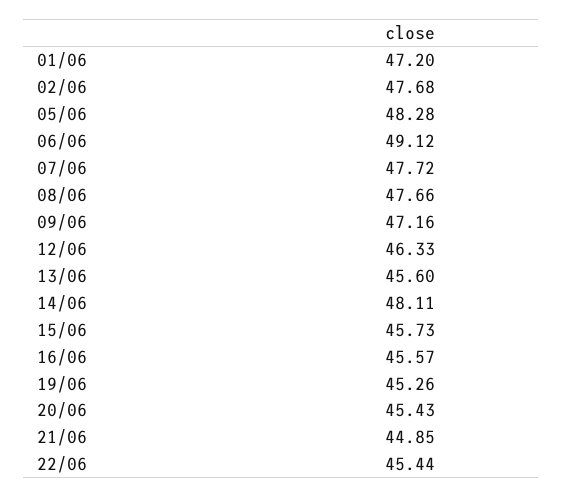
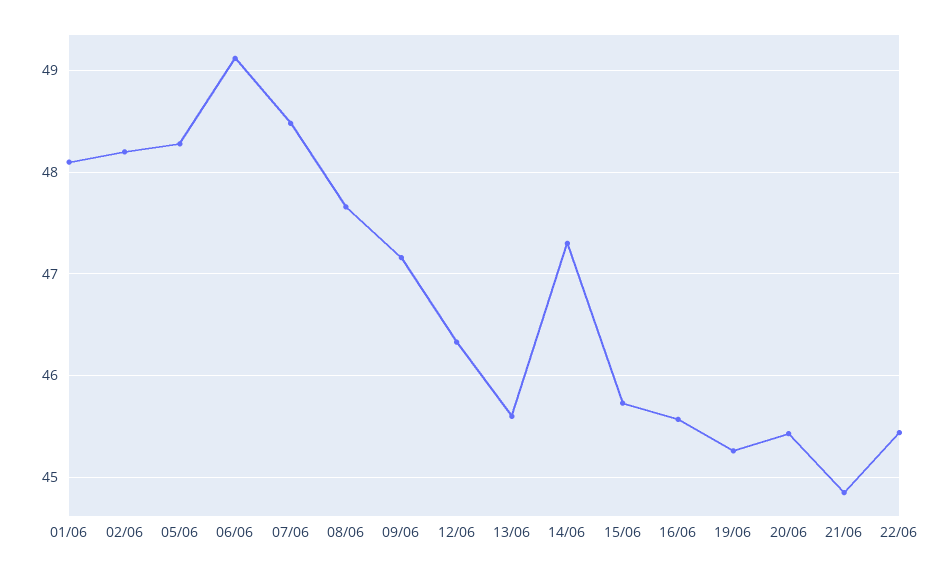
  {
-   "01/06": 47.2,
+   "01/06": 48.1,
-   "02/06": 47.68,
+   "02/06": 48.2,
    "05/06": 48.28,
    "06/06": 49.12,
-   "07/06": 47.72,
+   "07/06": 48.5,
    "08/06": 47.66,
    "09/06": 47.16,
    "12/06": 46.33,
    "13/06": 45.6,
-   "14/06": 48.11,
+   "14/06": 47.3,
    "15/06": 45.73,
    "16/06": 45.57,
    "19/06": 45.26,
    "20/06": 45.43,
    "21/06": 44.85,
    "22/06": 45.44
  }

